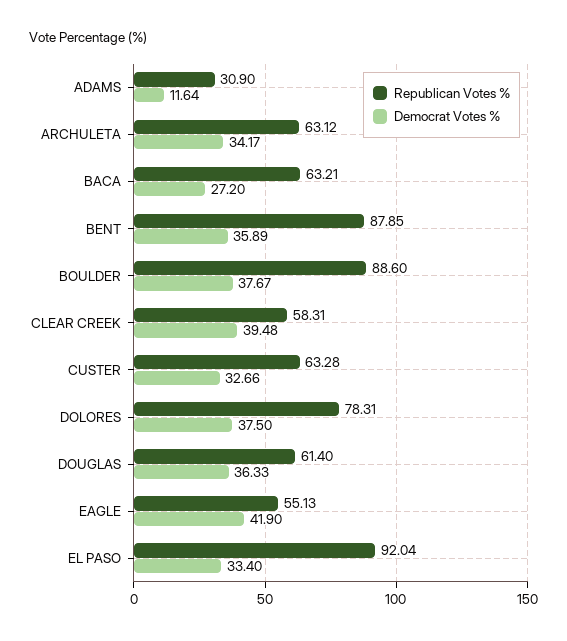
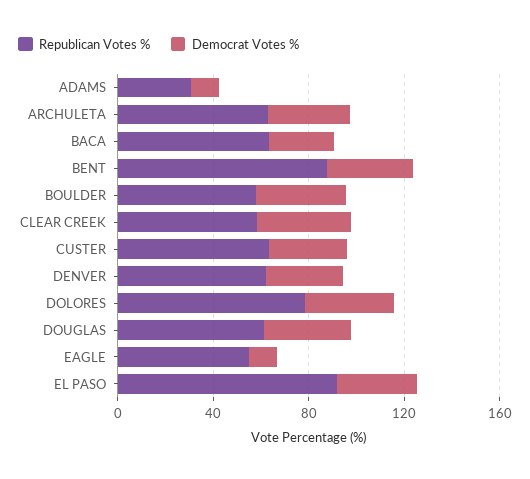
  {
    "Republican Votes %": {
      "ADAMS": 30.9,
      "ARCHULETA": 63.12,
      "BACA": 63.21,
      "BENT": 87.85,
-     "BOULDER": 88.6,
+     "BOULDER": 60,
      "CLEAR CREEK": 58.31,
      "CUSTER": 63.28,
      "DOLORES": 78.31,
      "DOUGLAS": 61.4,
      "EAGLE": 55.13,
-     "EL PASO": 92.04
+     "EL PASO": 92.04,
+     "DENVER": 60
    },
    "Democrat Votes %": {
      "ADAMS": 11.64,
      "ARCHULETA": 34.17,
      "BACA": 27.2,
      "BENT": 35.89,
      "BOULDER": 37.67,
      "CLEAR CREEK": 39.48,
      "CUSTER": 32.66,
      "DOLORES": 37.5,
      "DOUGLAS": 36.33,
-     "EAGLE": 41.9,
+     "EAGLE": 10,
-     "EL PASO": 33.4
+     "EL PASO": 33.4,
+     "DENVER": 30
    }
  }

